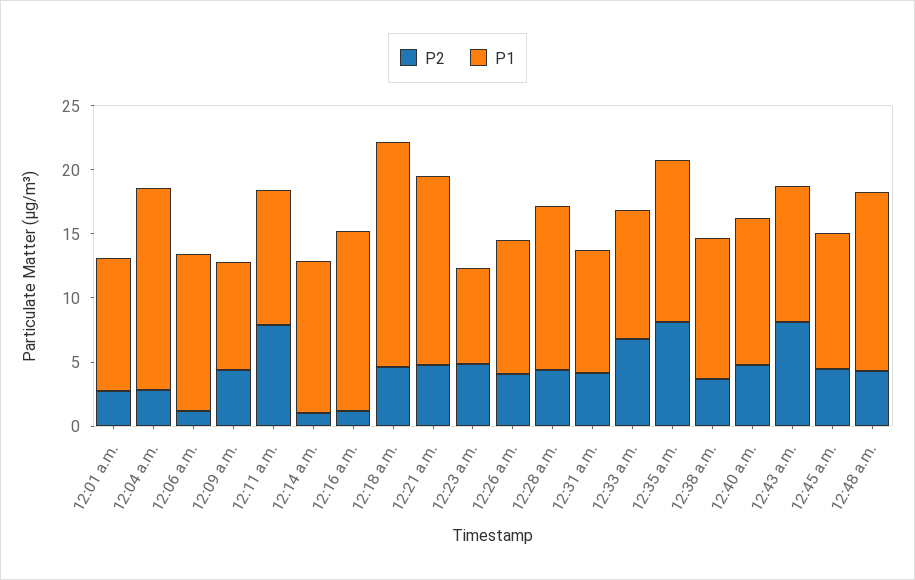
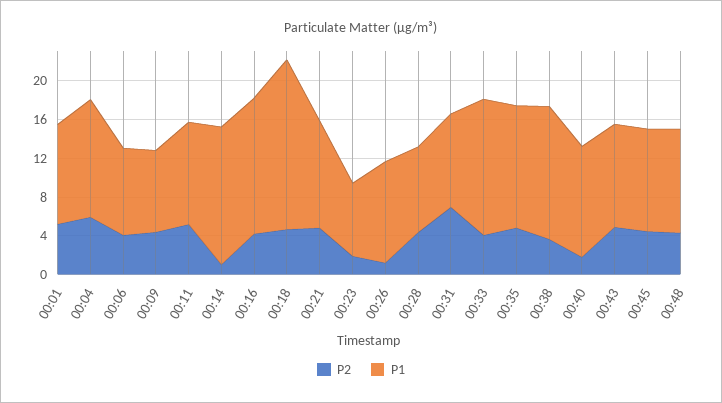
  {
    "P2": {
-     "12:01 a.m.": 3,
+     "12:01 a.m.": 5,
-     "12:04 a.m.": 3,
+     "12:04 a.m.": 6,
-     "12:06 a.m.": 1,
+     "12:06 a.m.": 4,
      "12:09 a.m.": 4,
-     "12:11 a.m.": 8,
+     "12:11 a.m.": 5,
      "12:14 a.m.": 1,
-     "12:16 a.m.": 1,
+     "12:16 a.m.": 4,
      "12:18 a.m.": 5,
      "12:21 a.m.": 5,
-     "12:23 a.m.": 5,
+     "12:23 a.m.": 2,
-     "12:26 a.m.": 4,
+     "12:26 a.m.": 1,
      "12:28 a.m.": 4,
-     "12:31 a.m.": 4,
+     "12:31 a.m.": 7,
-     "12:33 a.m.": 7,
+     "12:33 a.m.": 4,
-     "12:35 a.m.": 8,
+     "12:35 a.m.": 5,
      "12:38 a.m.": 4,
-     "12:40 a.m.": 5,
+     "12:40 a.m.": 2,
-     "12:43 a.m.": 8,
+     "12:43 a.m.": 5,
      "12:45 a.m.": 4,
      "12:48 a.m.": 4
    },
    "P1": {
      "12:01 a.m.": 10,
-     "12:04 a.m.": 16,
+     "12:04 a.m.": 12,
-     "12:06 a.m.": 12,
+     "12:06 a.m.": 9,
      "12:09 a.m.": 8,
      "12:11 a.m.": 11,
-     "12:14 a.m.": 12,
+     "12:14 a.m.": 14,
      "12:16 a.m.": 14,
      "12:18 a.m.": 18,
-     "12:21 a.m.": 15,
+     "12:21 a.m.": 11,
      "12:23 a.m.": 8,
      "12:26 a.m.": 10,
-     "12:28 a.m.": 13,
+     "12:28 a.m.": 9,
      "12:31 a.m.": 10,
-     "12:33 a.m.": 10,
+     "12:33 a.m.": 14,
      "12:35 a.m.": 13,
-     "12:38 a.m.": 11,
+     "12:38 a.m.": 14,
      "12:40 a.m.": 11,
      "12:43 a.m.": 11,
      "12:45 a.m.": 11,
-     "12:48 a.m.": 14
+     "12:48 a.m.": 11
    }
  }

